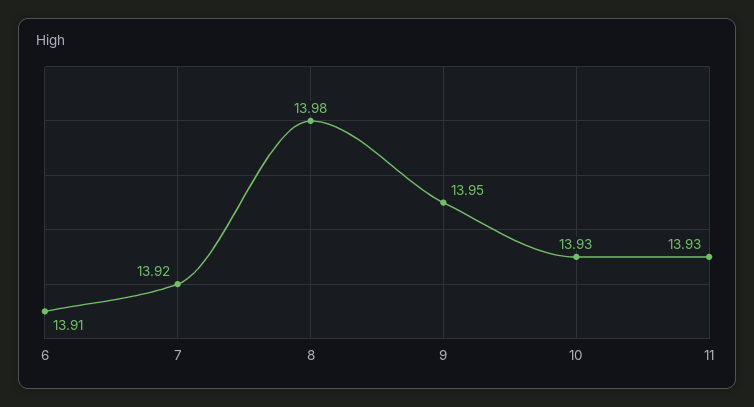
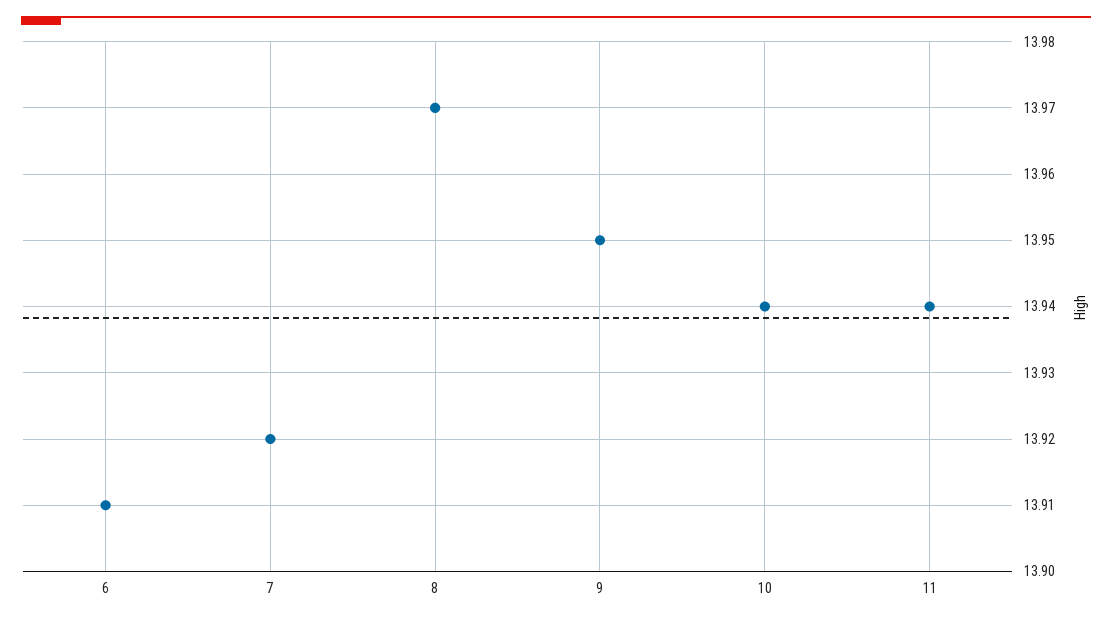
  {
    "6": 13.91,
    "7": 13.92,
-   "8": 13.98,
+   "8": 13.97,
    "9": 13.95,
-   "10": 13.93,
+   "10": 13.94,
-   "11": 13.93
+   "11": 13.94
  }

